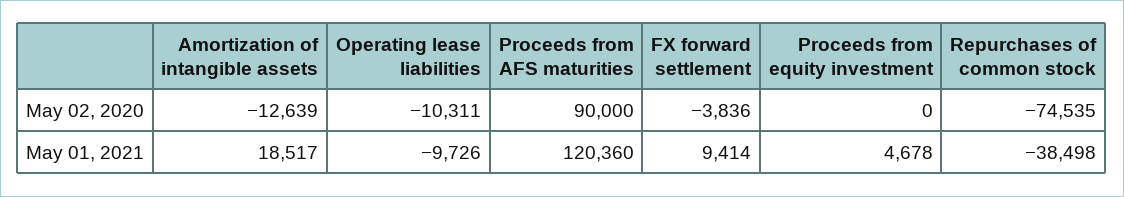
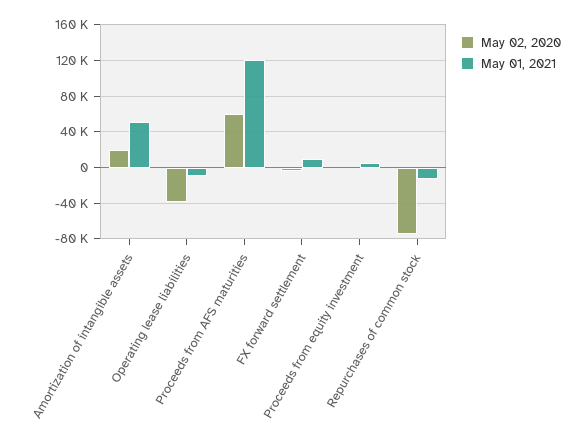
  {
    "May 02, 2020": {
-     "Amortization of intangible assets": -12639,
+     "Amortization of intangible assets": 20000,
-     "Operating lease liabilities": -10311,
+     "Operating lease liabilities": -40000,
-     "Proceeds from AFS maturities": 90000,
+     "Proceeds from AFS maturities": 60000,
      "FX forward settlement": -3836,
      "Proceeds from equity investment": 0,
      "Repurchases of common stock": -74535
    },
    "May 01, 2021": {
-     "Amortization of intangible assets": 18517,
+     "Amortization of intangible assets": 50000,
      "Operating lease liabilities": -9726,
      "Proceeds from AFS maturities": 120360,
      "FX forward settlement": 9414,
      "Proceeds from equity investment": 4678,
-     "Repurchases of common stock": -38498
+     "Repurchases of common stock": -10000
    }
  }

